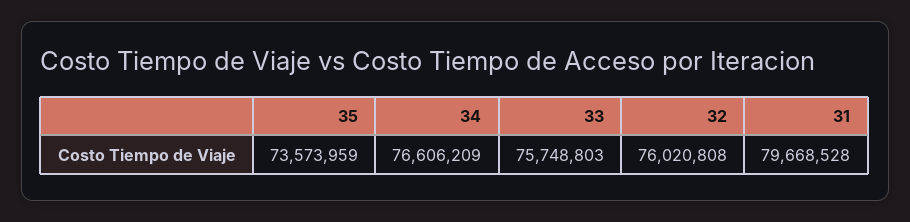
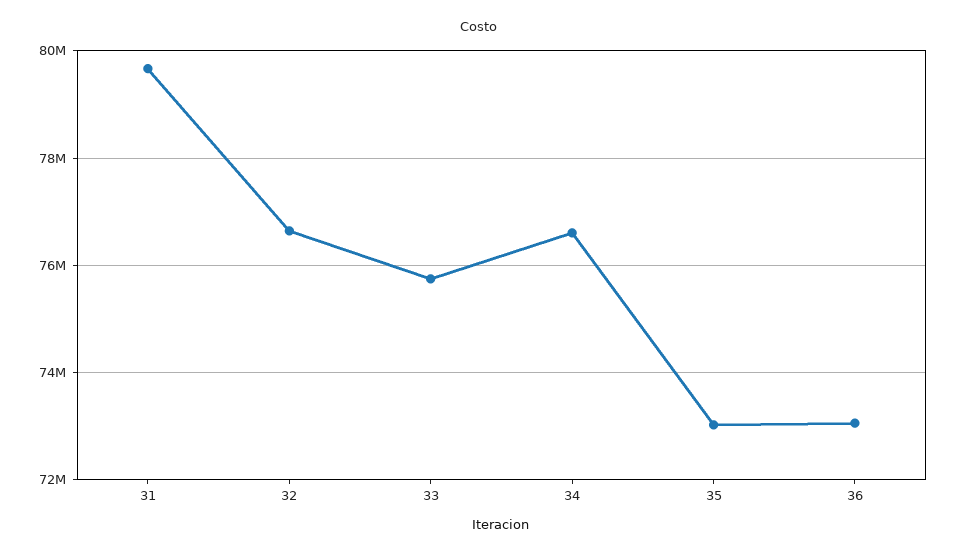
  {
-   "35": 73573959,
+   "35": 73000000,
    "34": 76606209,
    "33": 75748803,
-   "32": 76020808,
+   "32": 76600000,
-   "31": 79668528
+   "31": 79668528,
+   "36": 73000000
  }

